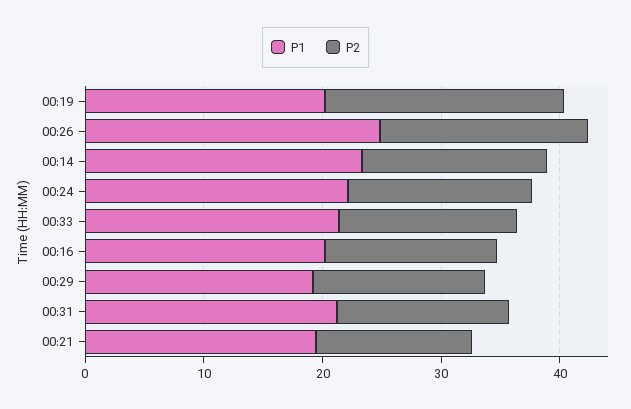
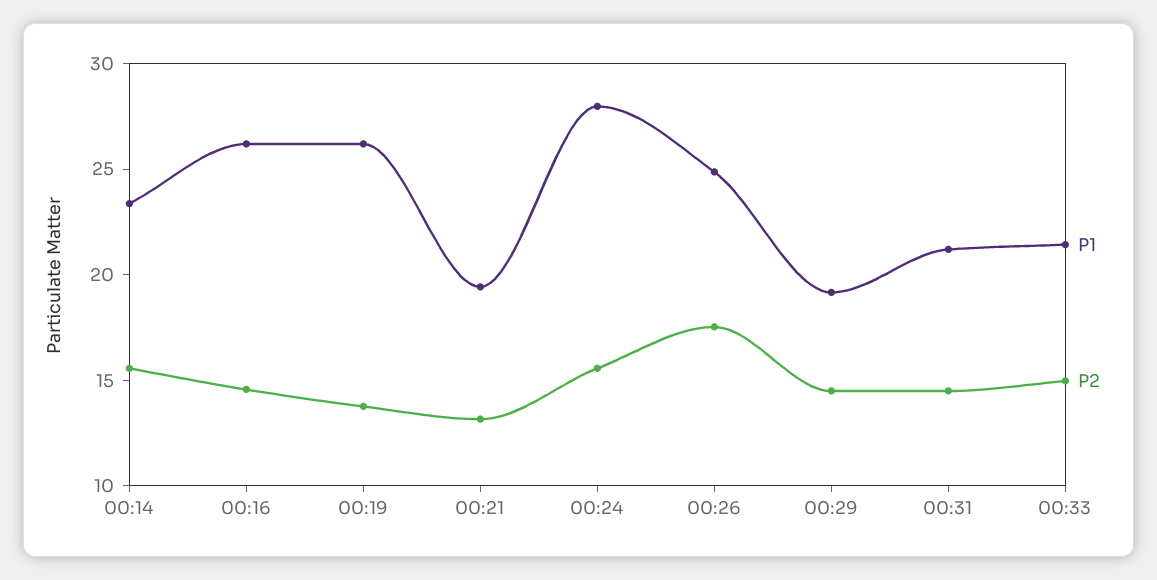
  {
    "P1": {
-     "00:19": 20,
+     "00:19": 26,
      "00:26": 25,
      "00:14": 23,
-     "00:24": 22,
+     "00:24": 28,
      "00:33": 21,
-     "00:16": 20,
+     "00:16": 26,
      "00:29": 19,
      "00:31": 21,
      "00:21": 19
    },
    "P2": {
-     "00:19": 20,
+     "00:19": 14,
      "00:26": 18,
      "00:14": 16,
      "00:24": 16,
      "00:33": 15,
      "00:16": 15,
      "00:29": 15,
      "00:31": 15,
      "00:21": 13
    }
  }

